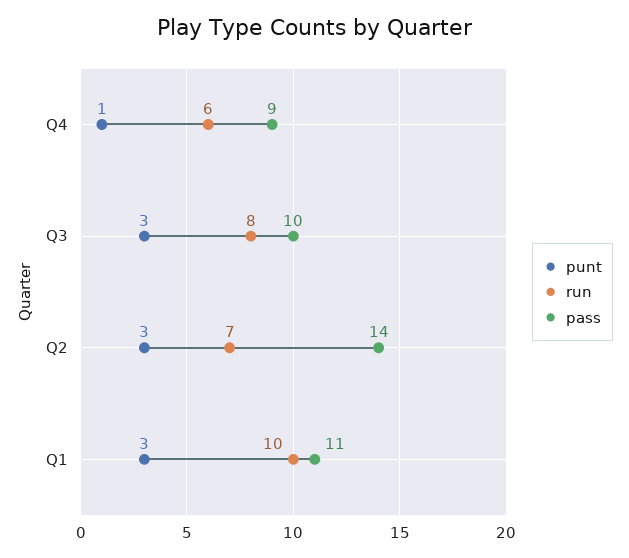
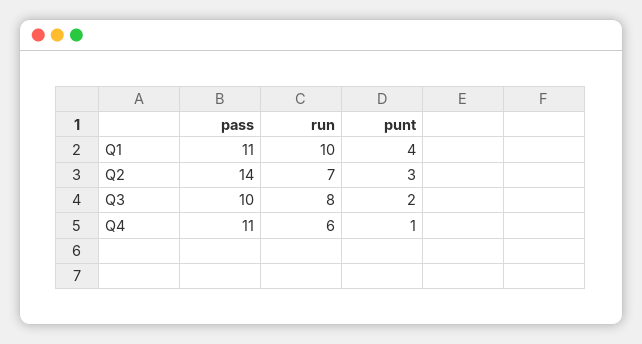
  {
    "punt": {
      "Q4": 1,
-     "Q3": 3,
+     "Q3": 2,
      "Q2": 3,
-     "Q1": 3
+     "Q1": 4
    },
    "run": {
      "Q4": 6,
      "Q3": 8,
      "Q2": 7,
      "Q1": 10
    },
    "pass": {
-     "Q4": 9,
+     "Q4": 11,
      "Q3": 10,
      "Q2": 14,
      "Q1": 11
    }
  }

